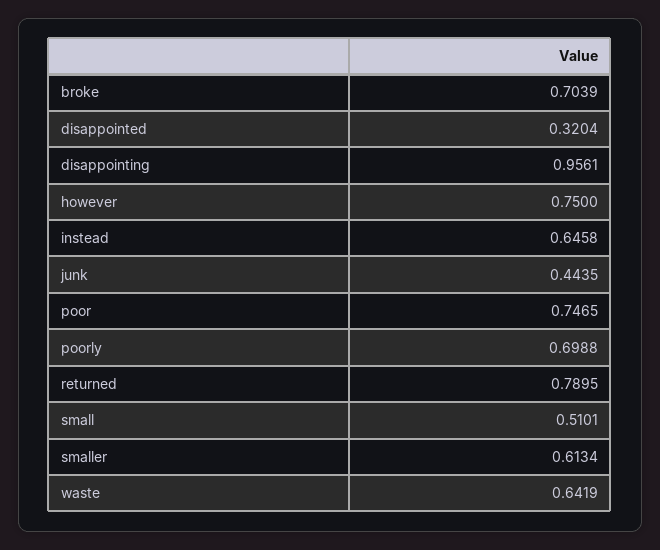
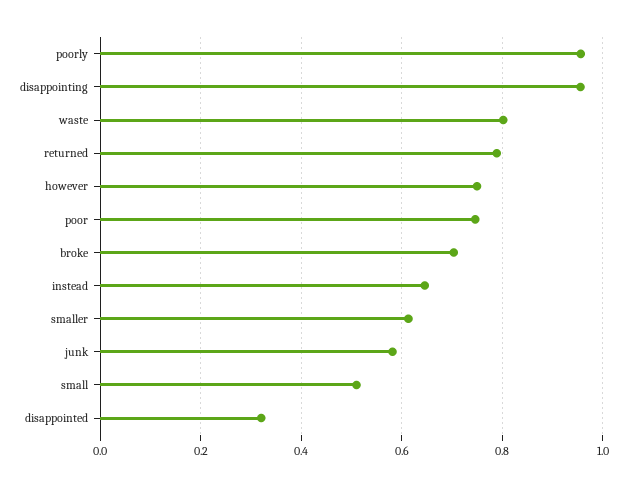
  {
    "broke": 0.7039,
    "disappointed": 0.3204,
    "disappointing": 0.9561,
    "however": 0.75,
    "instead": 0.6458,
-   "junk": 0.4435,
+   "junk": 0.58,
    "poor": 0.7465,
-   "poorly": 0.6988,
+   "poorly": 0.96,
    "returned": 0.7895,
    "small": 0.5101,
    "smaller": 0.6134,
-   "waste": 0.6419
+   "waste": 0.8
  }

